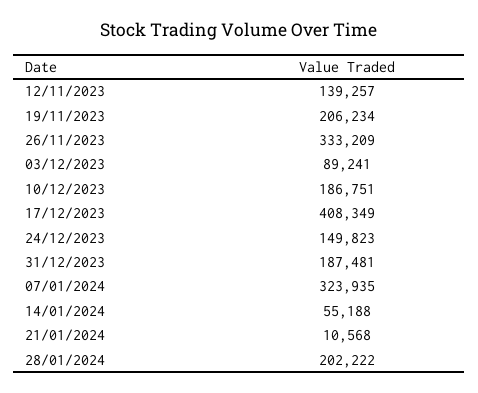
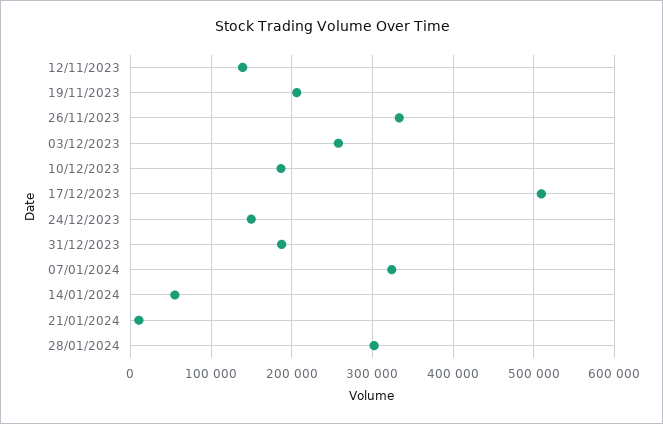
  {
    "12/11/2023": 139257,
    "19/11/2023": 206234,
    "26/11/2023": 333209,
-   "03/12/2023": 89241,
+   "03/12/2023": 260000,
    "10/12/2023": 186751,
-   "17/12/2023": 408349,
+   "17/12/2023": 510000,
    "24/12/2023": 149823,
    "31/12/2023": 187481,
    "07/01/2024": 323935,
    "14/01/2024": 55188,
    "21/01/2024": 10568,
-   "28/01/2024": 202222
+   "28/01/2024": 300000
  }

